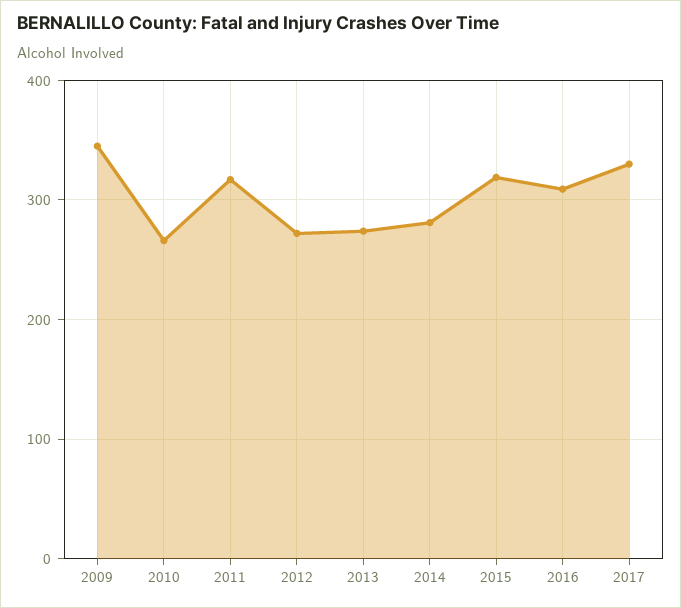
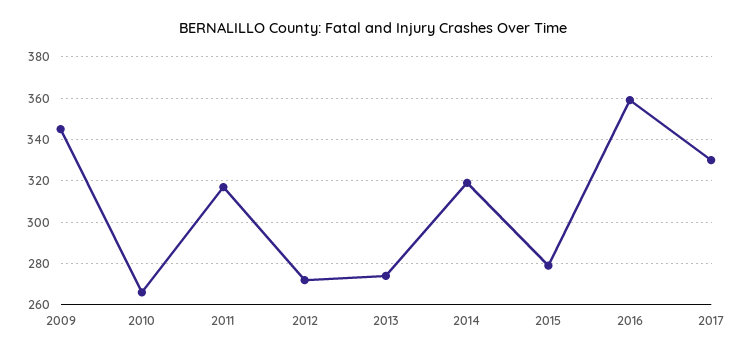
  {
    "2009": 345,
    "2010": 265,
    "2011": 315,
    "2012": 270,
    "2013": 275,
-   "2014": 280,
+   "2014": 320,
-   "2015": 320,
+   "2015": 280,
-   "2016": 310,
+   "2016": 360,
    "2017": 330
  }

